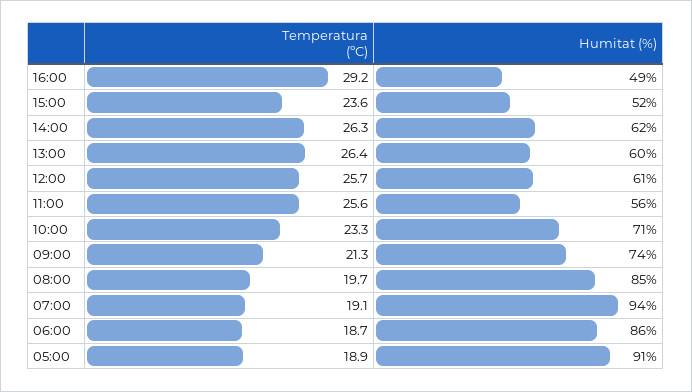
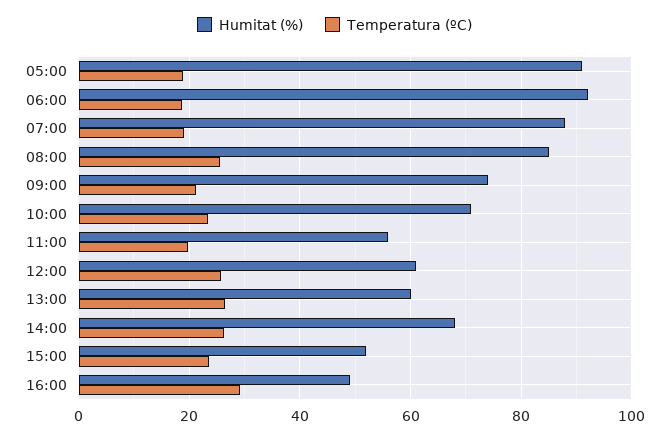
  {
    "Temperatura (ºC)": {
      "16:00": 29.2,
      "15:00": 23.6,
      "14:00": 26.3,
      "13:00": 26.4,
      "12:00": 25.7,
-     "11:00": 25.6,
+     "11:00": 20,
      "10:00": 23.3,
      "09:00": 21.3,
-     "08:00": 19.7,
+     "08:00": 26,
      "07:00": 19.1,
      "06:00": 18.7,
      "05:00": 18.9
    },
    "Humitat (%)": {
      "16:00": 49,
      "15:00": 52,
-     "14:00": 62,
+     "14:00": 68,
      "13:00": 60,
      "12:00": 61,
      "11:00": 56,
      "10:00": 71,
      "09:00": 74,
      "08:00": 85,
-     "07:00": 94,
+     "07:00": 88,
-     "06:00": 86,
+     "06:00": 92,
      "05:00": 91
    }
  }

